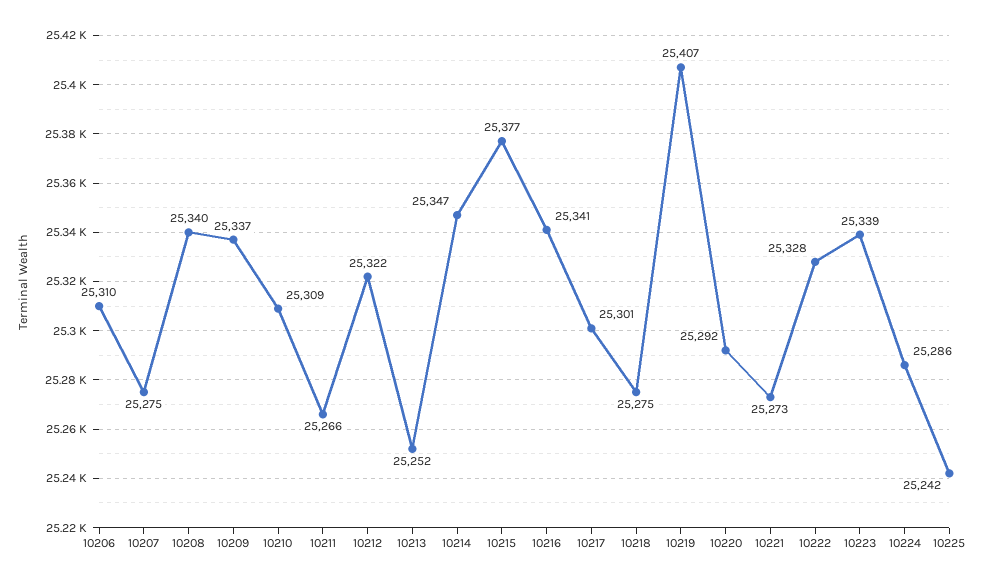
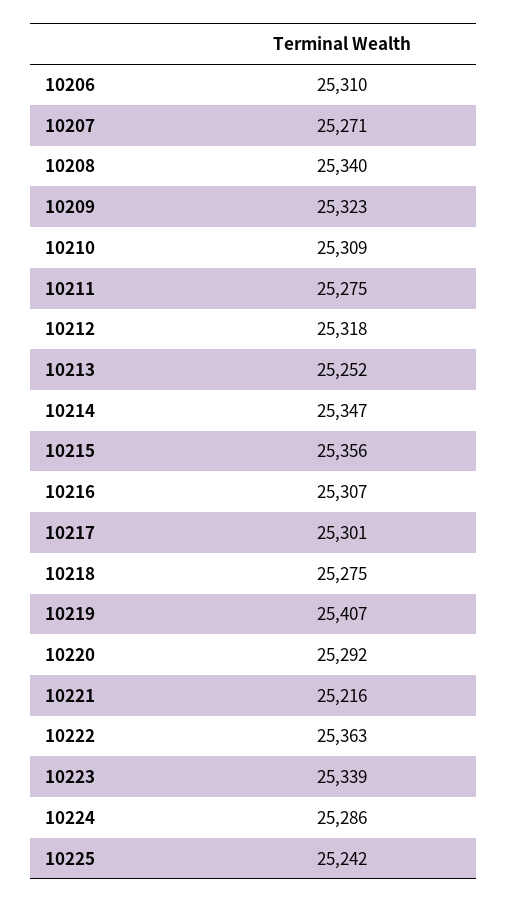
  {
    "10206": 25310,
-   "10207": 25275,
+   "10207": 25271,
    "10208": 25340,
-   "10209": 25337,
+   "10209": 25323,
    "10210": 25309,
-   "10211": 25266,
+   "10211": 25275,
-   "10212": 25322,
+   "10212": 25318,
    "10213": 25252,
    "10214": 25347,
-   "10215": 25377,
+   "10215": 25356,
-   "10216": 25341,
+   "10216": 25307,
    "10217": 25301,
    "10218": 25275,
    "10219": 25407,
    "10220": 25292,
-   "10221": 25273,
+   "10221": 25216,
-   "10222": 25328,
+   "10222": 25363,
    "10223": 25339,
    "10224": 25286,
    "10225": 25242
  }

